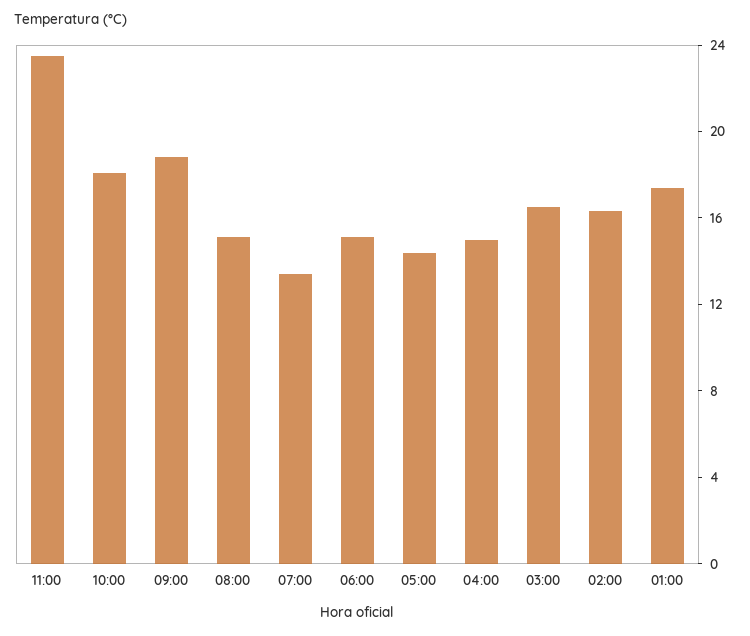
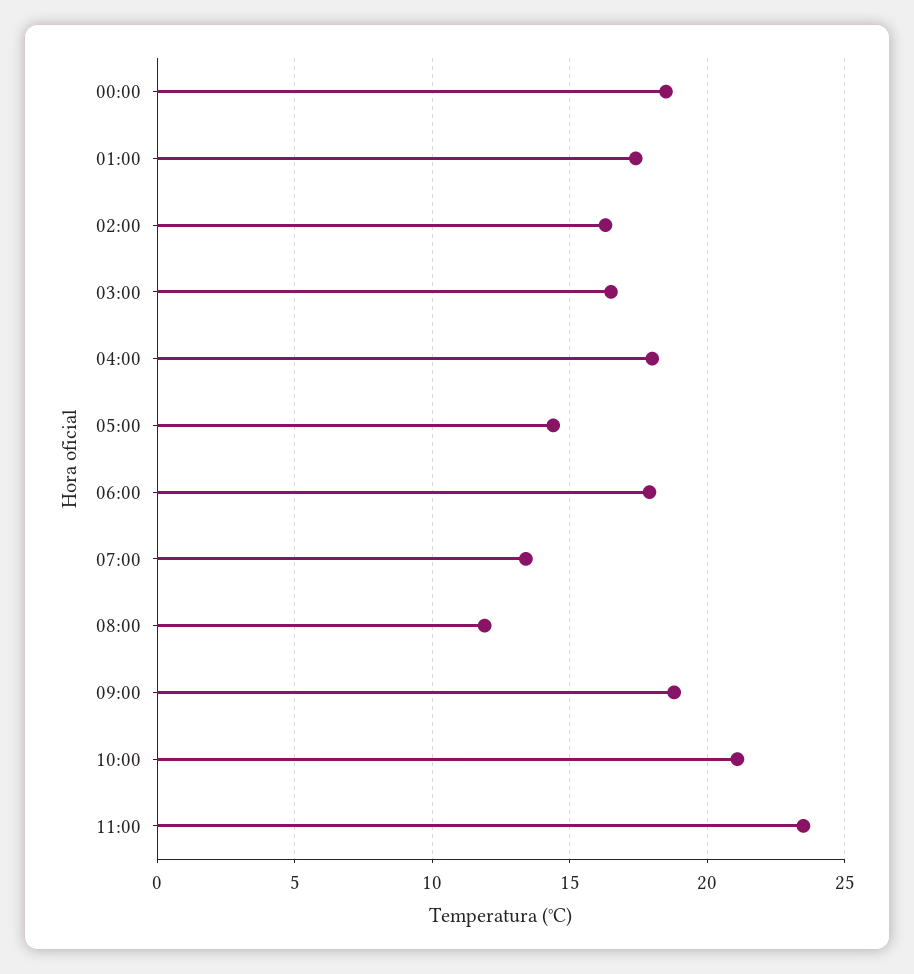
  {
    "11:00": 23.5,
-   "10:00": 18,
+   "10:00": 21,
    "09:00": 19,
-   "08:00": 15,
+   "08:00": 12,
    "07:00": 13.5,
-   "06:00": 15,
+   "06:00": 18,
    "05:00": 14.5,
-   "04:00": 15,
+   "04:00": 18,
    "03:00": 16.5,
    "02:00": 16.5,
-   "01:00": 17.5
+   "01:00": 17.5,
+   "00:00": 18.5
  }

